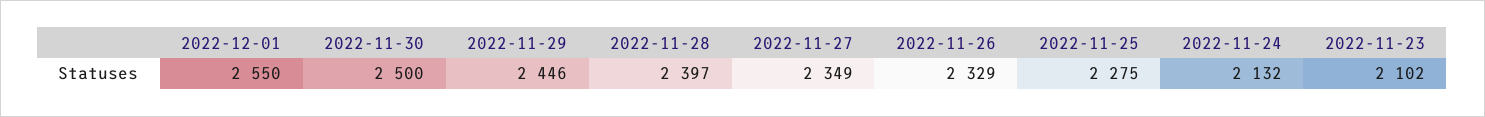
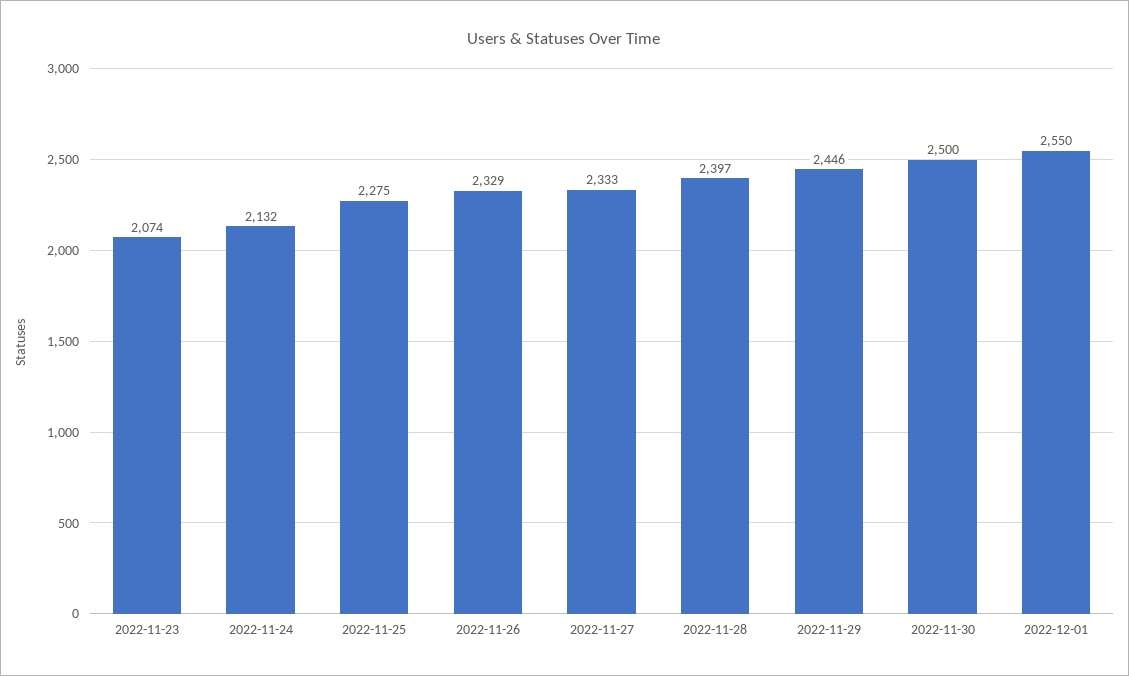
  {
    "2022-12-01": 2550,
    "2022-11-30": 2500,
    "2022-11-29": 2446,
    "2022-11-28": 2397,
-   "2022-11-27": 2349,
+   "2022-11-27": 2333,
    "2022-11-26": 2329,
    "2022-11-25": 2275,
    "2022-11-24": 2132,
-   "2022-11-23": 2102
+   "2022-11-23": 2074
  }

